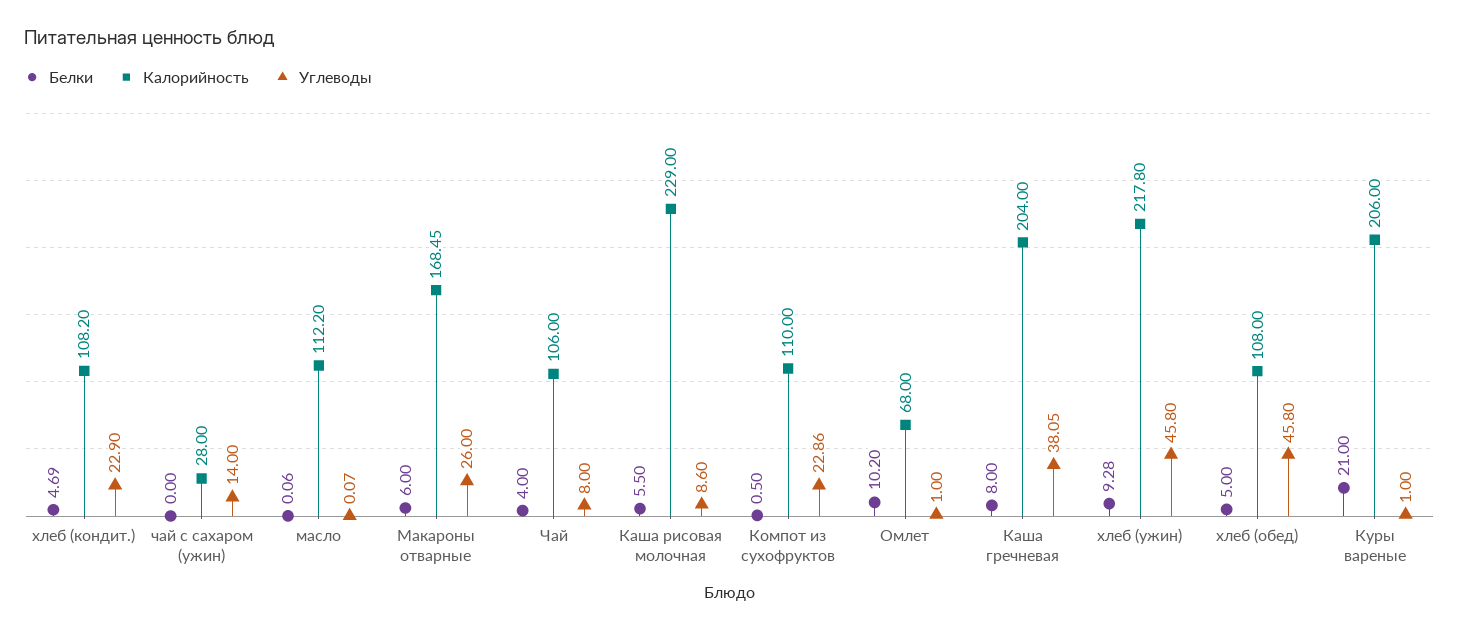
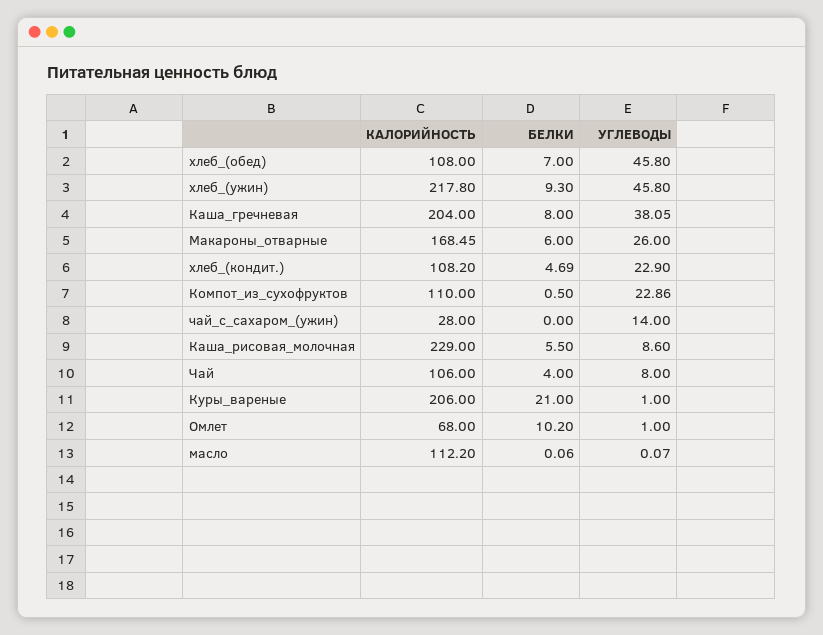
  {
    "Белки": {
      "хлеб (кондит.)": 4.69,
      "чай с сахаром (ужин)": 0,
      "масло": 0.06,
      "Макароны отварные": 6,
      "Чай": 4,
      "Каша рисовая молочная": 5.5,
      "Компот из сухофруктов": 0.5,
      "Омлет": 10.2,
      "Каша гречневая": 8,
-     "хлеб (ужин)": 9.28,
+     "хлеб (ужин)": 9.3,
-     "хлеб (обед)": 5,
+     "хлеб (обед)": 7,
      "Куры вареные": 21
    },
    "Калорийность": {
      "хлеб (кондит.)": 108.2,
      "чай с сахаром (ужин)": 28,
      "масло": 112.2,
      "Макароны отварные": 168.45,
      "Чай": 106,
      "Каша рисовая молочная": 229,
      "Компот из сухофруктов": 110,
      "Омлет": 68,
      "Каша гречневая": 204,
      "хлеб (ужин)": 217.8,
      "хлеб (обед)": 108,
      "Куры вареные": 206
    },
    "Углеводы": {
      "хлеб (кондит.)": 22.9,
      "чай с сахаром (ужин)": 14,
      "масло": 0.07,
      "Макароны отварные": 26,
      "Чай": 8,
      "Каша рисовая молочная": 8.6,
      "Компот из сухофруктов": 22.86,
      "Омлет": 1,
      "Каша гречневая": 38.05,
      "хлеб (ужин)": 45.8,
      "хлеб (обед)": 45.8,
      "Куры вареные": 1
    }
  }

